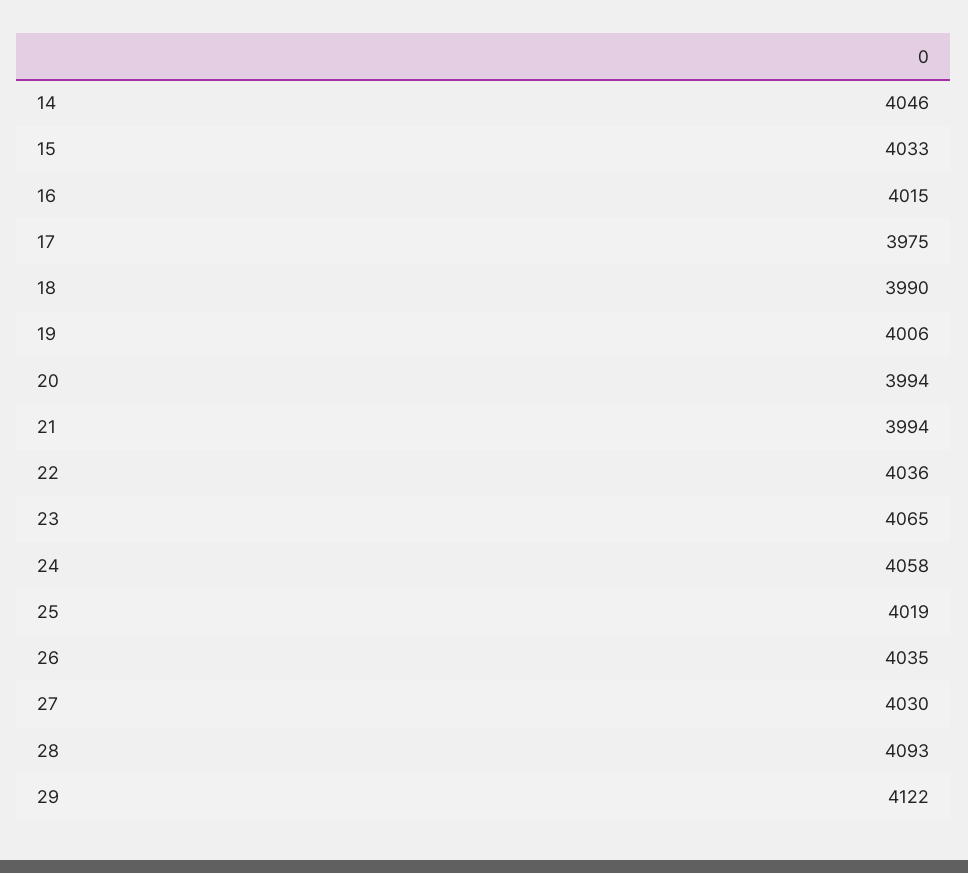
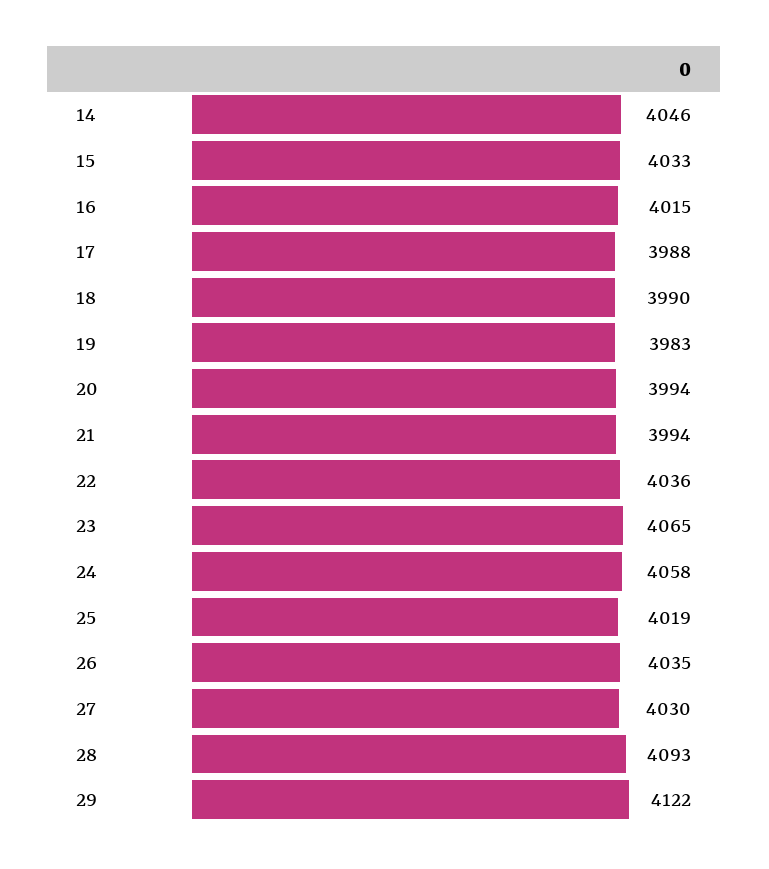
  {
    "14": 4046,
    "15": 4033,
    "16": 4015,
-   "17": 3975,
+   "17": 3988,
    "18": 3990,
-   "19": 4006,
+   "19": 3983,
    "20": 3994,
    "21": 3994,
    "22": 4036,
    "23": 4065,
    "24": 4058,
    "25": 4019,
    "26": 4035,
    "27": 4030,
    "28": 4093,
    "29": 4122
  }

